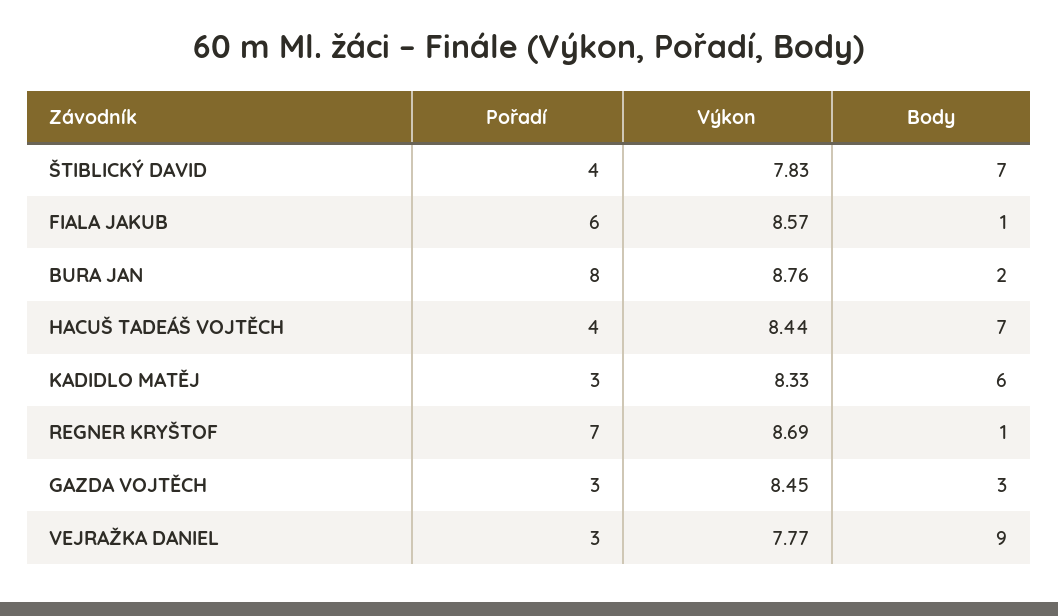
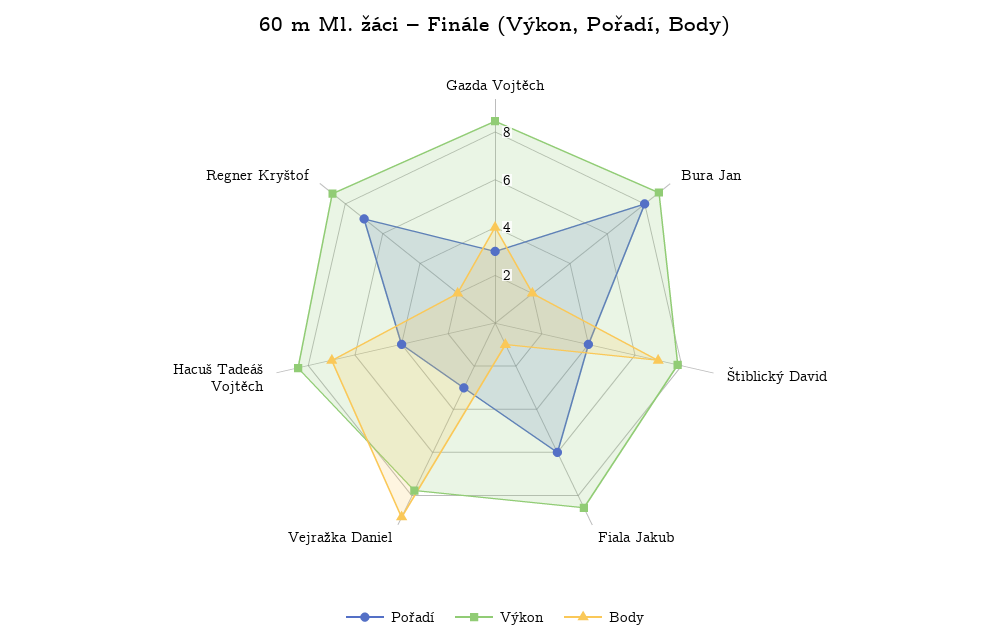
  {
    "Pořadí": {
      "ŠTIBLICKÝ DAVID": 4,
      "FIALA JAKUB": 6,
      "BURA JAN": 8,
      "HACUŠ TADEÁŠ VOJTĚCH": 4,
-     "KADIDLO MATĚJ": 3,
      "REGNER KRYŠTOF": 7,
      "GAZDA VOJTĚCH": 3,
      "VEJRAŽKA DANIEL": 3
    },
    "Výkon": {
      "ŠTIBLICKÝ DAVID": 7.83,
      "FIALA JAKUB": 8.57,
      "BURA JAN": 8.76,
      "HACUŠ TADEÁŠ VOJTĚCH": 8.44,
-     "KADIDLO MATĚJ": 8.33,
      "REGNER KRYŠTOF": 8.69,
      "GAZDA VOJTĚCH": 8.45,
      "VEJRAŽKA DANIEL": 7.77
    },
    "Body": {
      "ŠTIBLICKÝ DAVID": 7,
      "FIALA JAKUB": 1,
      "BURA JAN": 2,
      "HACUŠ TADEÁŠ VOJTĚCH": 7,
-     "KADIDLO MATĚJ": 6,
-     "REGNER KRYŠTOF": 1,
+     "REGNER KRYŠTOF": 2,
-     "GAZDA VOJTĚCH": 3,
+     "GAZDA VOJTĚCH": 4,
      "VEJRAŽKA DANIEL": 9
    }
  }

